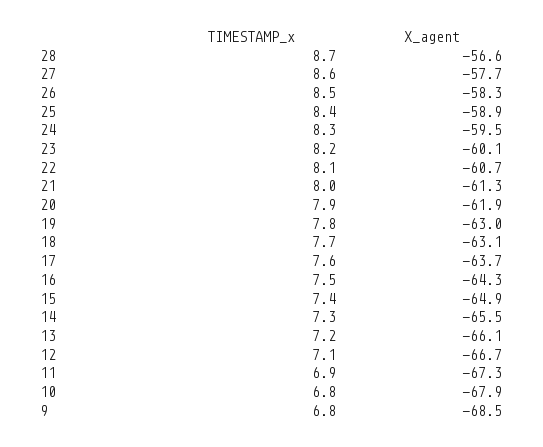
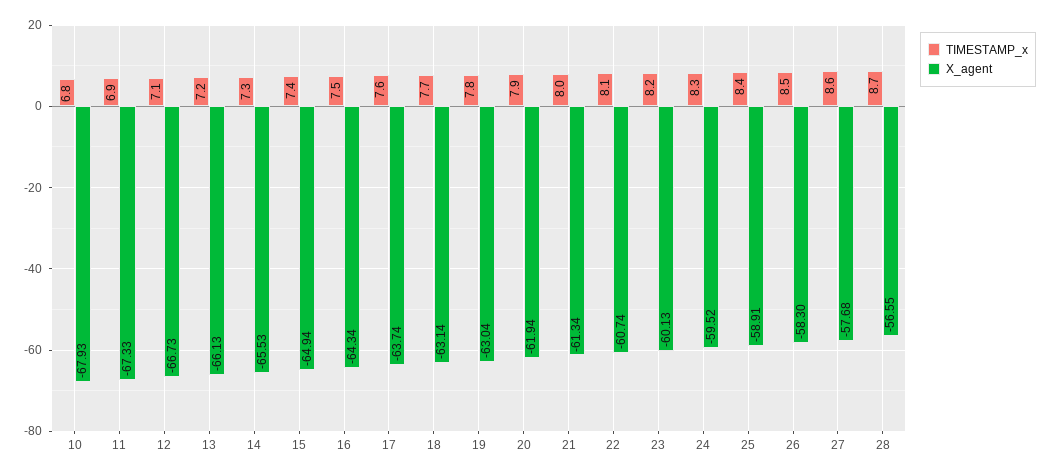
  {
    "TIMESTAMP_x": {
      "28": 8.7,
      "27": 8.6,
      "26": 8.5,
      "25": 8.4,
      "24": 8.3,
      "23": 8.2,
      "22": 8.1,
      "21": 8,
      "20": 7.9,
      "19": 7.8,
      "18": 7.7,
      "17": 7.6,
      "16": 7.5,
      "15": 7.4,
      "14": 7.3,
      "13": 7.2,
      "12": 7.1,
      "11": 6.9,
-     "10": 6.8,
+     "10": 6.8
-     "9": 6.8
    },
    "X_agent": {
      "28": -56.55,
      "27": -57.68,
      "26": -58.3,
      "25": -58.91,
      "24": -59.52,
      "23": -60.13,
      "22": -60.74,
      "21": -61.34,
      "20": -61.94,
      "19": -63.04,
      "18": -63.14,
      "17": -63.74,
      "16": -64.34,
      "15": -64.94,
      "14": -65.53,
      "13": -66.13,
      "12": -66.73,
      "11": -67.33,
-     "10": -67.93,
+     "10": -67.93
-     "9": -68.5
    }
  }

